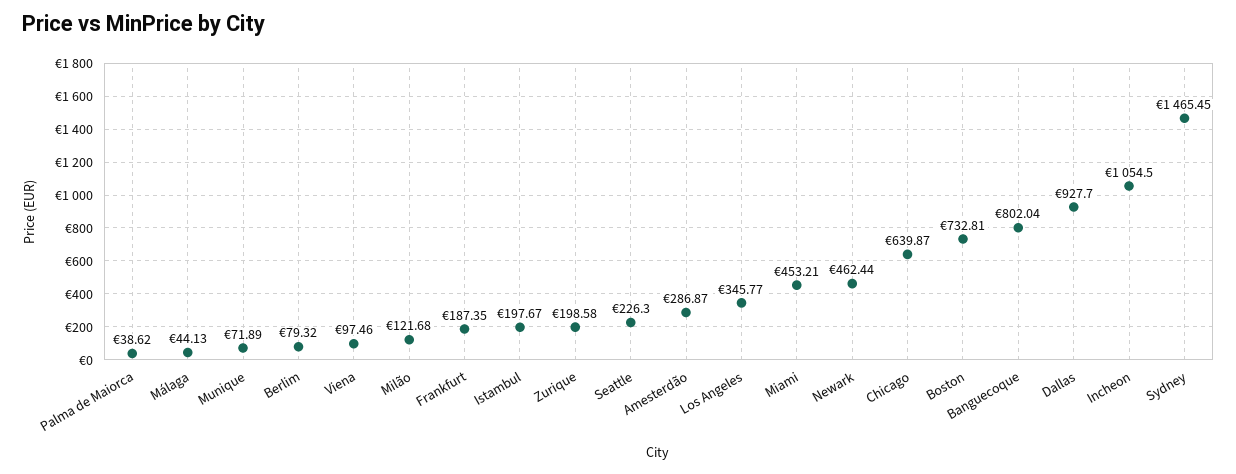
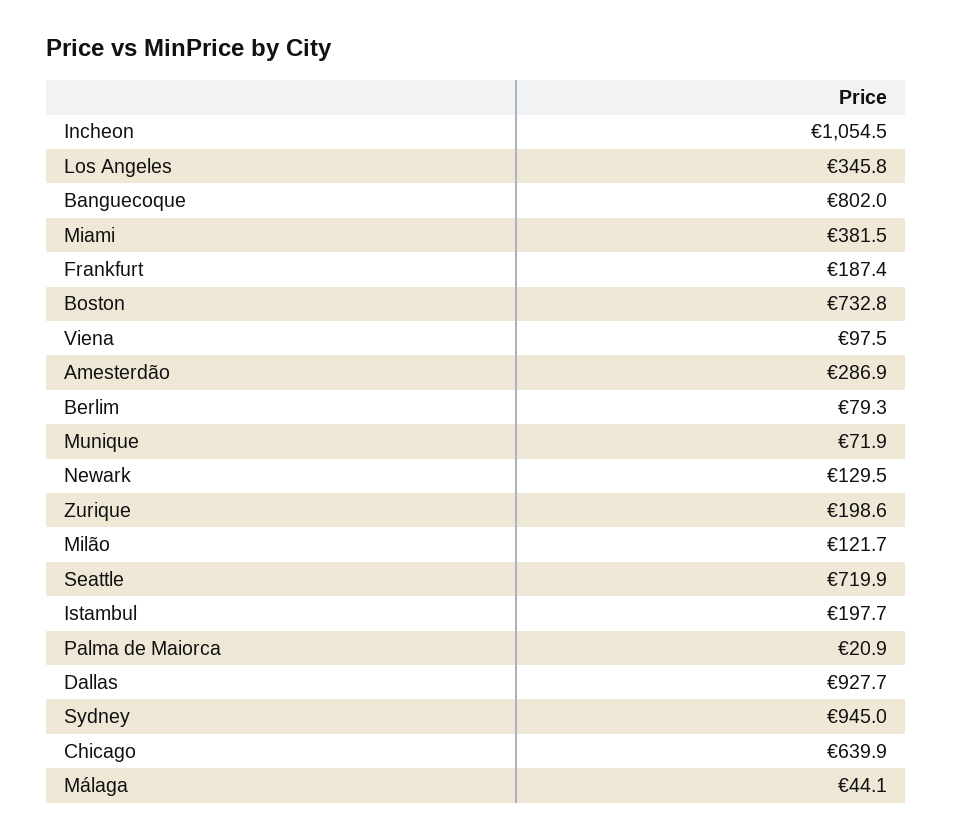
  {
-   "Palma de Maiorca": 38.62,
+   "Palma de Maiorca": 20.9,
    "Málaga": 44.13,
    "Munique": 71.89,
    "Berlim": 79.32,
    "Viena": 97.46,
    "Milão": 121.68,
    "Frankfurt": 187.35,
    "Istambul": 197.67,
    "Zurique": 198.58,
-   "Seattle": 226.3,
+   "Seattle": 719.9,
    "Amesterdão": 286.87,
    "Los Angeles": 345.77,
-   "Miami": 453.21,
+   "Miami": 381.5,
-   "Newark": 462.44,
+   "Newark": 129.5,
    "Chicago": 639.87,
    "Boston": 732.81,
    "Banguecoque": 802.04,
    "Dallas": 927.7,
    "Incheon": 1054.5,
-   "Sydney": 1465.45
+   "Sydney": 945
  }

